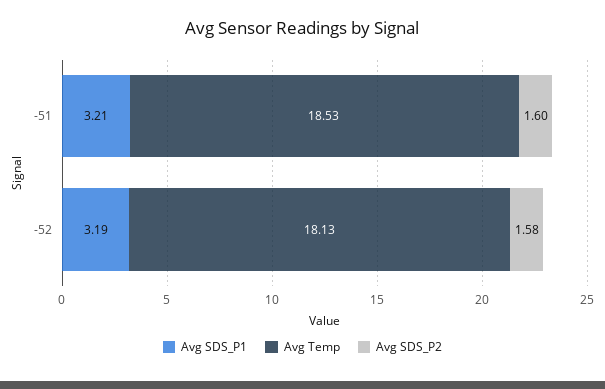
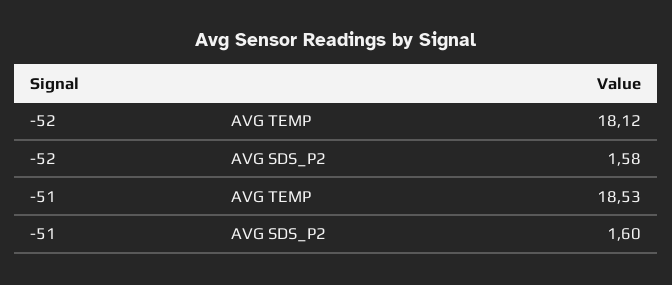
  {
-   "Avg SDS_P1": {
-     "-51": 3.21,
-     "-52": 3.19
-   },
    "Avg Temp": {
      "-51": 18.53,
-     "-52": 18.13
+     "-52": 18.12
    },
    "Avg SDS_P2": {
      "-51": 1.6,
      "-52": 1.58
    }
  }

